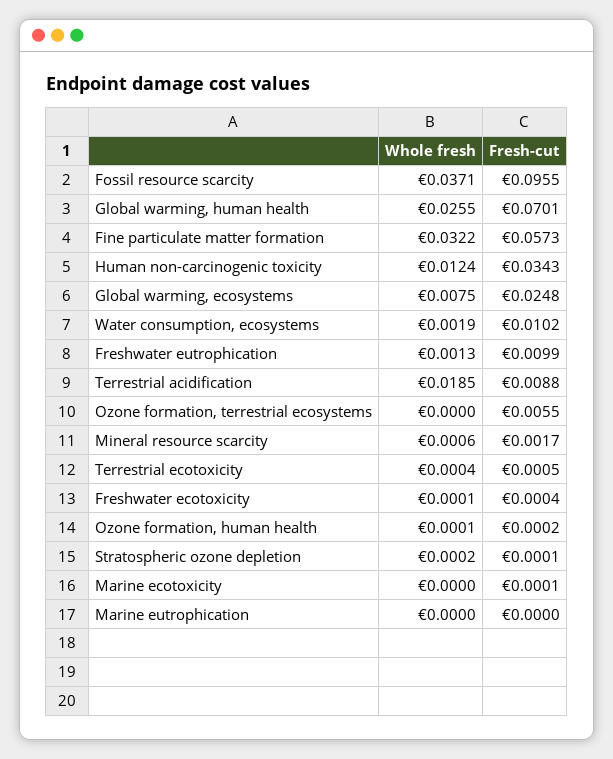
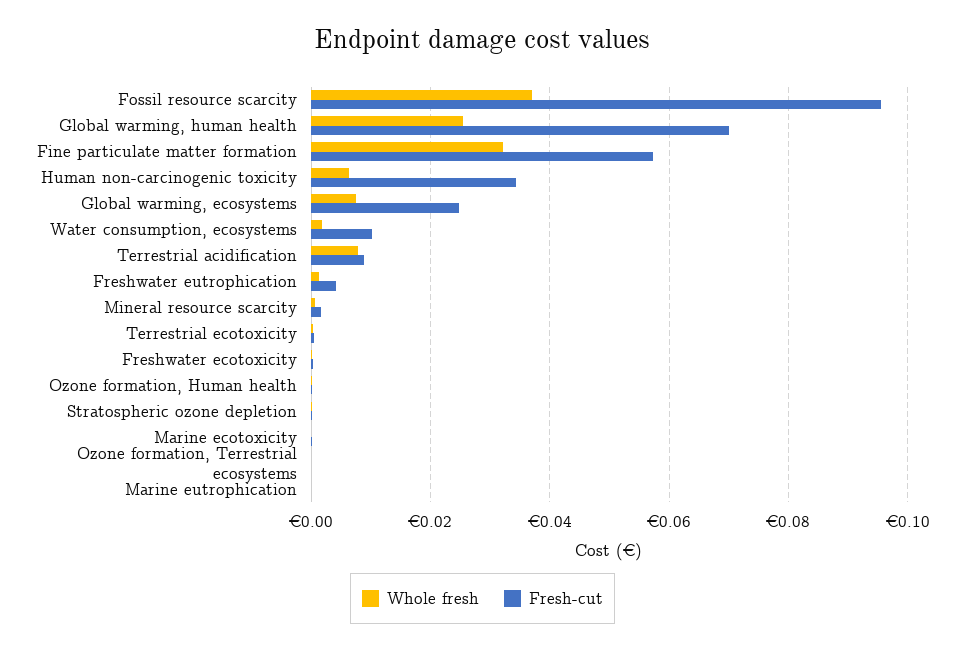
  {
    "Whole fresh": {
      "Fossil resource scarcity": 0.0371,
      "Global warming, human health": 0.0255,
      "Fine particulate matter formation": 0.0322,
-     "Human non-carcinogenic toxicity": 0.0124,
+     "Human non-carcinogenic toxicity": 0.006,
      "Global warming, ecosystems": 0.0075,
      "Water consumption, ecosystems": 0.0019,
      "Freshwater eutrophication": 0.0013,
-     "Terrestrial acidification": 0.0185,
+     "Terrestrial acidification": 0.008,
      "Ozone formation, terrestrial ecosystems": 0,
      "Mineral resource scarcity": 0.0006,
      "Terrestrial ecotoxicity": 0.0004,
      "Freshwater ecotoxicity": 0.0001,
      "Ozone formation, human health": 0.0001,
      "Stratospheric ozone depletion": 0.0002,
      "Marine ecotoxicity": 0,
      "Marine eutrophication": 0
    },
    "Fresh-cut": {
      "Fossil resource scarcity": 0.0955,
      "Global warming, human health": 0.0701,
      "Fine particulate matter formation": 0.0573,
      "Human non-carcinogenic toxicity": 0.0343,
      "Global warming, ecosystems": 0.0248,
      "Water consumption, ecosystems": 0.0102,
-     "Freshwater eutrophication": 0.0099,
+     "Freshwater eutrophication": 0.004,
      "Terrestrial acidification": 0.0088,
-     "Ozone formation, terrestrial ecosystems": 0.0055,
+     "Ozone formation, terrestrial ecosystems": 0,
      "Mineral resource scarcity": 0.0017,
      "Terrestrial ecotoxicity": 0.0005,
      "Freshwater ecotoxicity": 0.0004,
      "Ozone formation, human health": 0.0002,
      "Stratospheric ozone depletion": 0.0001,
      "Marine ecotoxicity": 0.0001,
      "Marine eutrophication": 0
    }
  }

